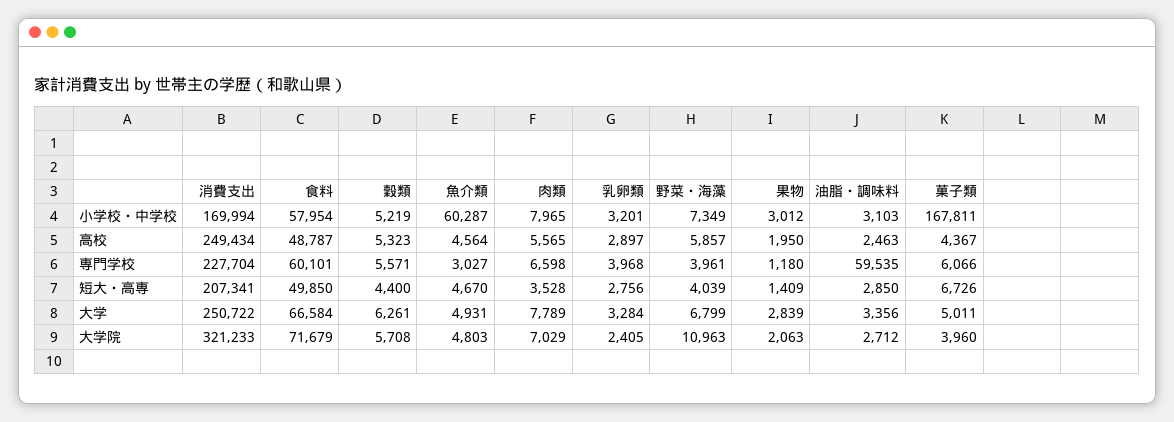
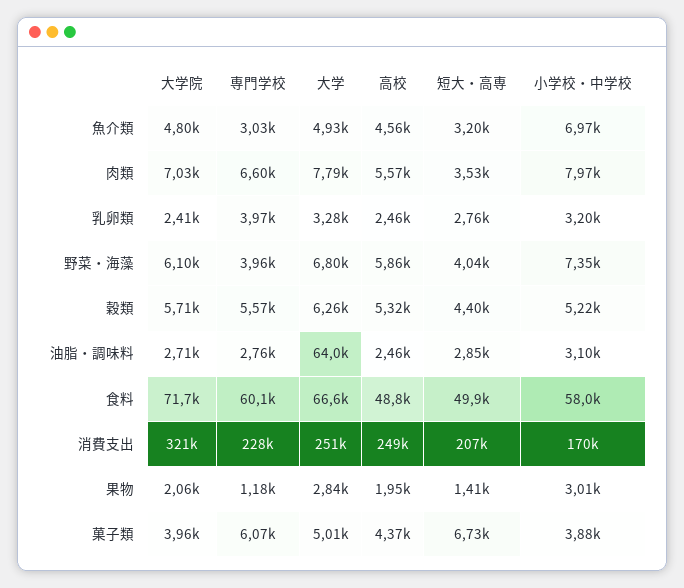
  {
    "消費支出": {
      "小学校・中学校": 169994,
      "高校": 249434,
      "専門学校": 227704,
      "短大・高専": 207341,
      "大学": 250722,
      "大学院": 321233
    },
    "食料": {
      "小学校・中学校": 57954,
      "高校": 48787,
      "専門学校": 60101,
      "短大・高専": 49850,
      "大学": 66584,
      "大学院": 71679
    },
    "穀類": {
      "小学校・中学校": 5219,
      "高校": 5323,
      "専門学校": 5571,
      "短大・高専": 4400,
      "大学": 6261,
      "大学院": 5708
    },
    "魚介類": {
-     "小学校・中学校": 60287,
+     "小学校・中学校": 6970,
      "高校": 4564,
      "専門学校": 3027,
-     "短大・高専": 4670,
+     "短大・高専": 3200,
      "大学": 4931,
      "大学院": 4803
    },
    "肉類": {
      "小学校・中学校": 7965,
      "高校": 5565,
      "専門学校": 6598,
      "短大・高専": 3528,
      "大学": 7789,
      "大学院": 7029
    },
    "乳卵類": {
      "小学校・中学校": 3201,
-     "高校": 2897,
+     "高校": 2460,
      "専門学校": 3968,
      "短大・高専": 2756,
      "大学": 3284,
      "大学院": 2405
    },
    "野菜・海藻": {
      "小学校・中学校": 7349,
      "高校": 5857,
      "専門学校": 3961,
      "短大・高専": 4039,
      "大学": 6799,
-     "大学院": 10963
+     "大学院": 6100
    },
    "果物": {
      "小学校・中学校": 3012,
      "高校": 1950,
      "専門学校": 1180,
      "短大・高専": 1409,
      "大学": 2839,
      "大学院": 2063
    },
    "油脂・調味料": {
      "小学校・中学校": 3103,
      "高校": 2463,
-     "専門学校": 59535,
+     "専門学校": 2760,
      "短大・高専": 2850,
-     "大学": 3356,
+     "大学": 64000,
      "大学院": 2712
    },
    "菓子類": {
-     "小学校・中学校": 167811,
+     "小学校・中学校": 3880,
      "高校": 4367,
      "専門学校": 6066,
      "短大・高専": 6726,
      "大学": 5011,
      "大学院": 3960
    }
  }

